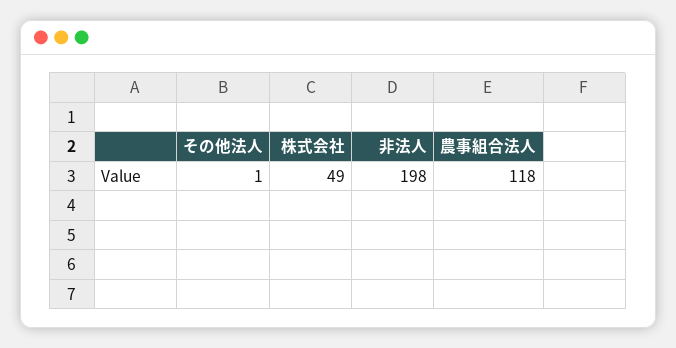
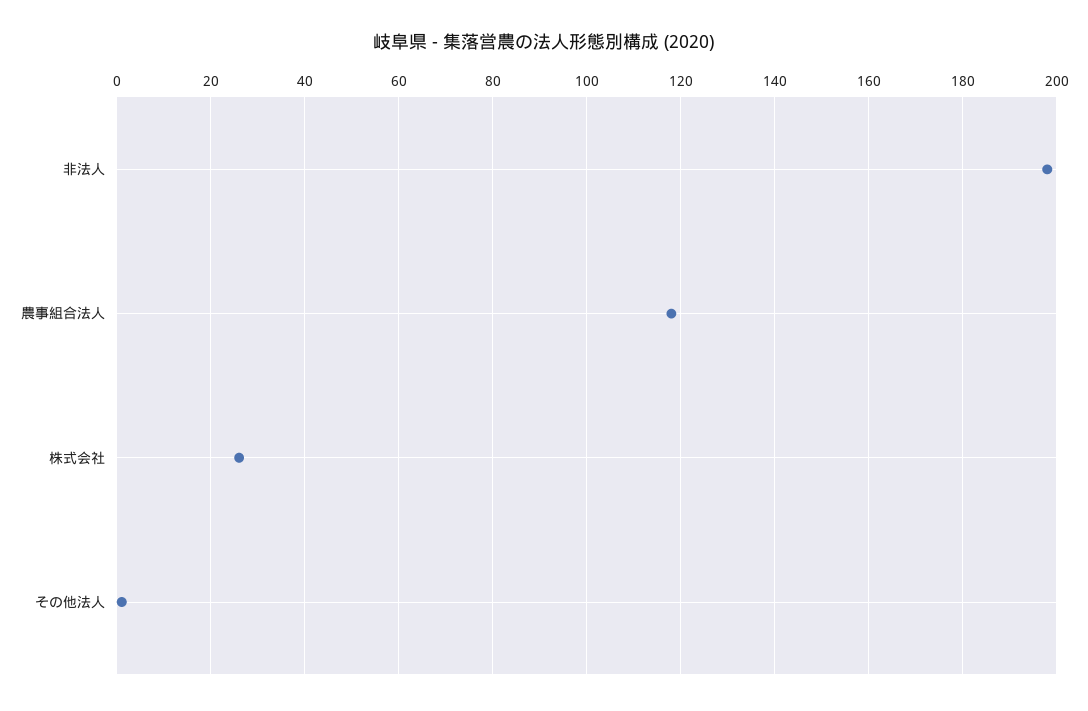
  {
    "その他法人": 1,
-   "株式会社": 49,
+   "株式会社": 25,
    "非法人": 198,
    "農事組合法人": 118
  }

